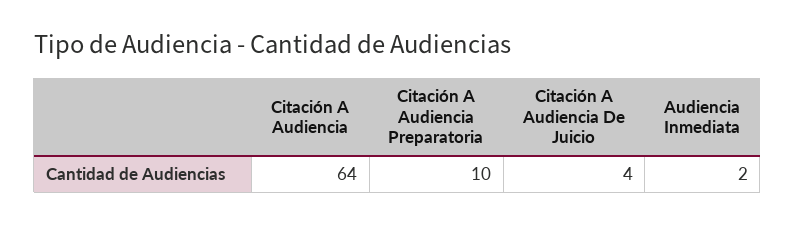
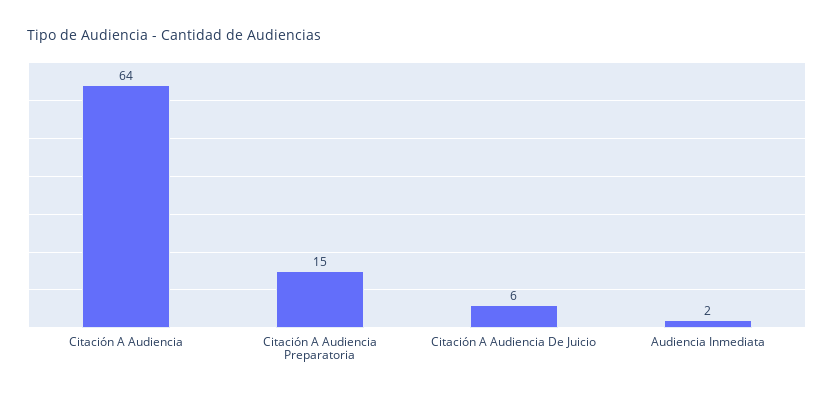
  {
    "Citación A Audiencia": 64,
-   "Citación A Audiencia Preparatoria": 10,
+   "Citación A Audiencia Preparatoria": 15,
-   "Citación A Audiencia De Juicio": 4,
+   "Citación A Audiencia De Juicio": 6,
    "Audiencia Inmediata": 2
  }

